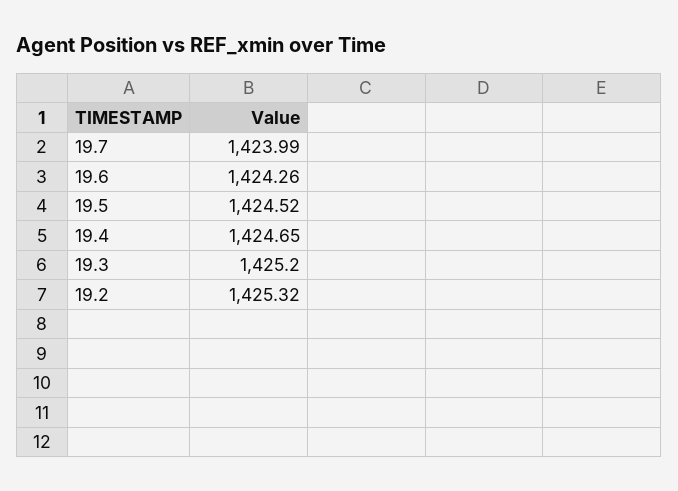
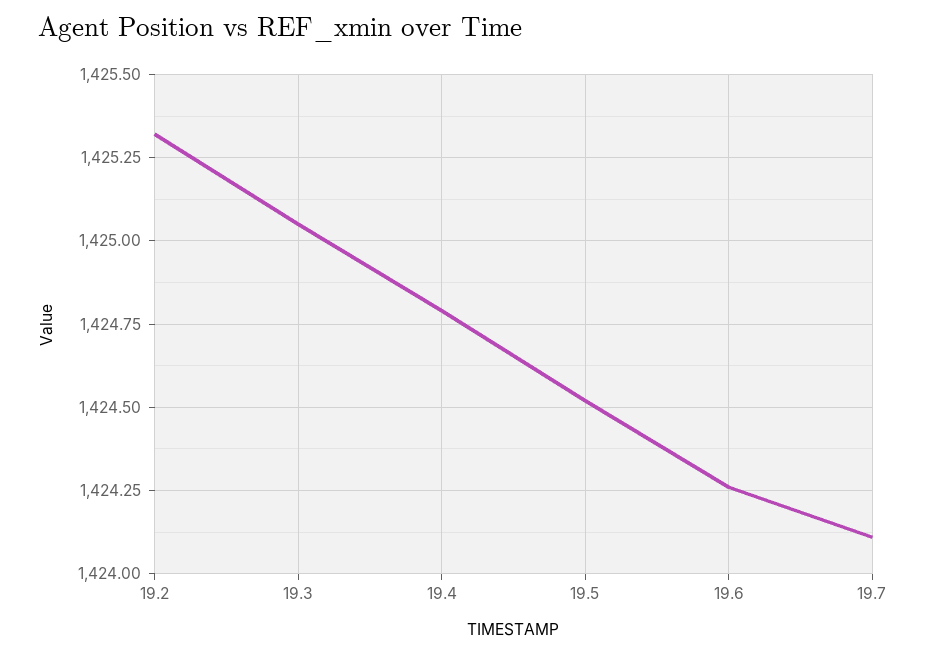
  {
-   "19.7": 1423.99,
+   "19.7": 1424.1,
    "19.6": 1424.26,
    "19.5": 1424.52,
-   "19.4": 1424.65,
+   "19.4": 1424.8,
-   "19.3": 1425.2,
+   "19.3": 1425.05,
    "19.2": 1425.32
  }

